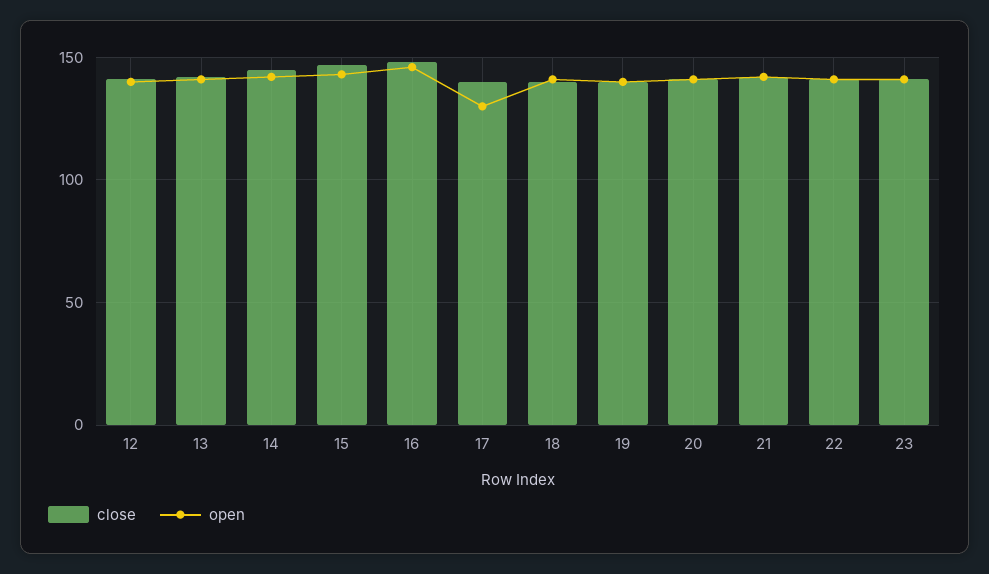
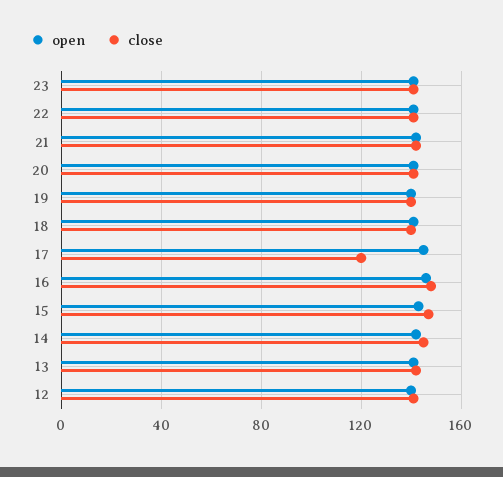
  {
    "close": {
      "12": 140,
      "13": 140,
      "14": 145,
      "15": 145,
      "16": 150,
-     "17": 140,
+     "17": 120,
      "18": 140,
      "19": 140,
      "20": 140,
      "21": 140,
      "22": 140,
      "23": 140
    },
    "open": {
      "12": 140,
      "13": 140,
      "14": 140,
      "15": 145,
      "16": 145,
-     "17": 130,
+     "17": 145,
      "18": 140,
      "19": 140,
      "20": 140,
      "21": 140,
      "22": 140,
      "23": 140
    }
  }

